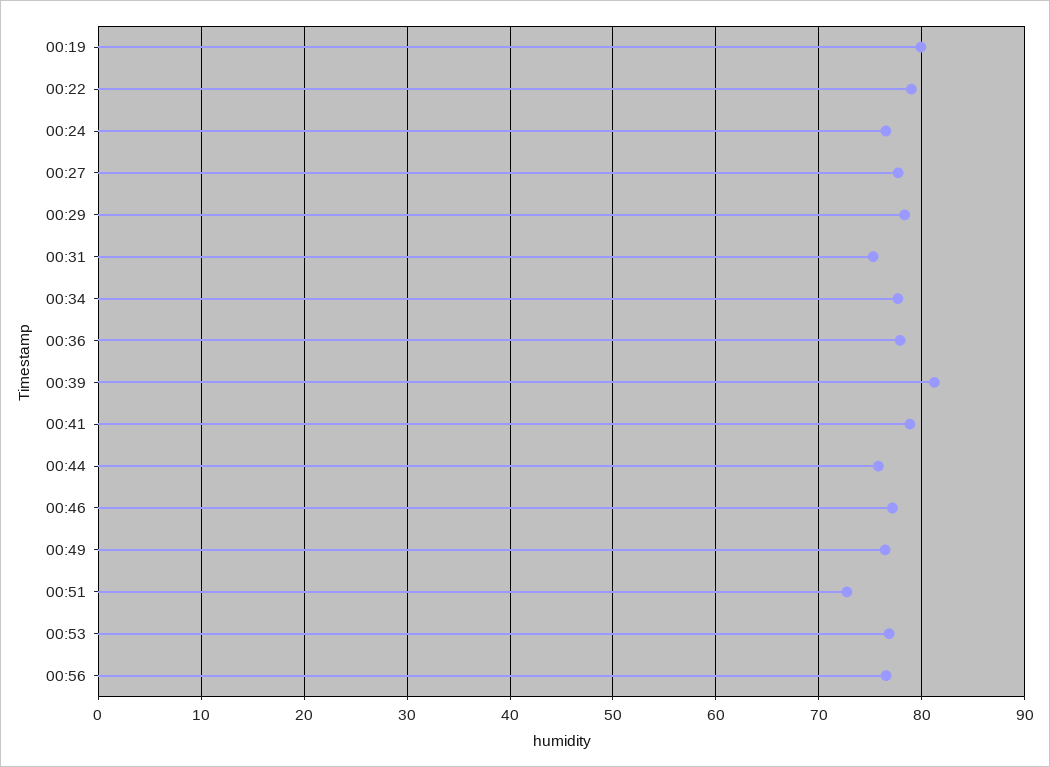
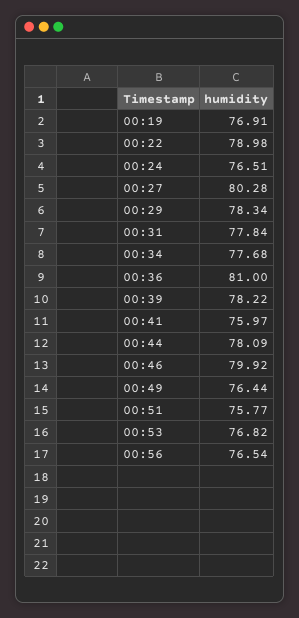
  {
-   "00:19": 80,
+   "00:19": 76.91,
    "00:22": 78.98,
    "00:24": 76.51,
-   "00:27": 78,
+   "00:27": 80.28,
    "00:29": 78.34,
-   "00:31": 75,
+   "00:31": 77.84,
    "00:34": 77.68,
-   "00:36": 78,
+   "00:36": 81,
-   "00:39": 81,
+   "00:39": 78.22,
-   "00:41": 79,
+   "00:41": 75.97,
-   "00:44": 76,
+   "00:44": 78.09,
-   "00:46": 77,
+   "00:46": 79.92,
    "00:49": 76.44,
-   "00:51": 73,
+   "00:51": 75.77,
    "00:53": 76.82,
    "00:56": 76.54
  }

